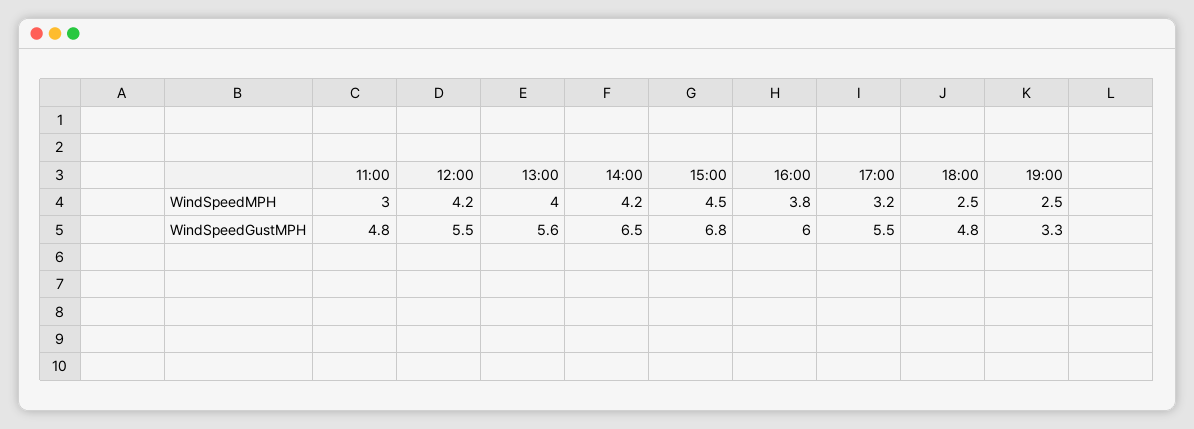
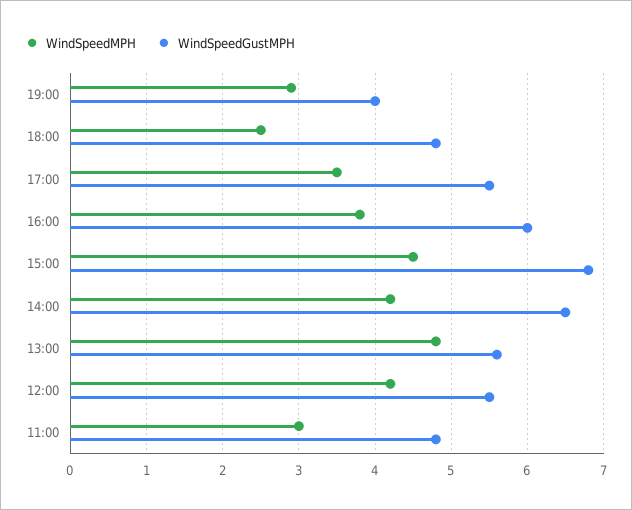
  {
    "WindSpeedMPH": {
      "11:00": 3,
      "12:00": 4.2,
-     "13:00": 4,
+     "13:00": 4.8,
      "14:00": 4.2,
      "15:00": 4.5,
      "16:00": 3.8,
-     "17:00": 3.2,
+     "17:00": 3.5,
      "18:00": 2.5,
-     "19:00": 2.5
+     "19:00": 2.9
    },
    "WindSpeedGustMPH": {
      "11:00": 4.8,
      "12:00": 5.5,
      "13:00": 5.6,
      "14:00": 6.5,
      "15:00": 6.8,
      "16:00": 6,
      "17:00": 5.5,
      "18:00": 4.8,
-     "19:00": 3.3
+     "19:00": 4
    }
  }

